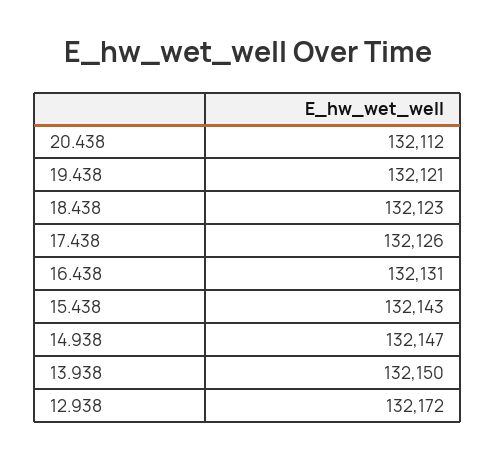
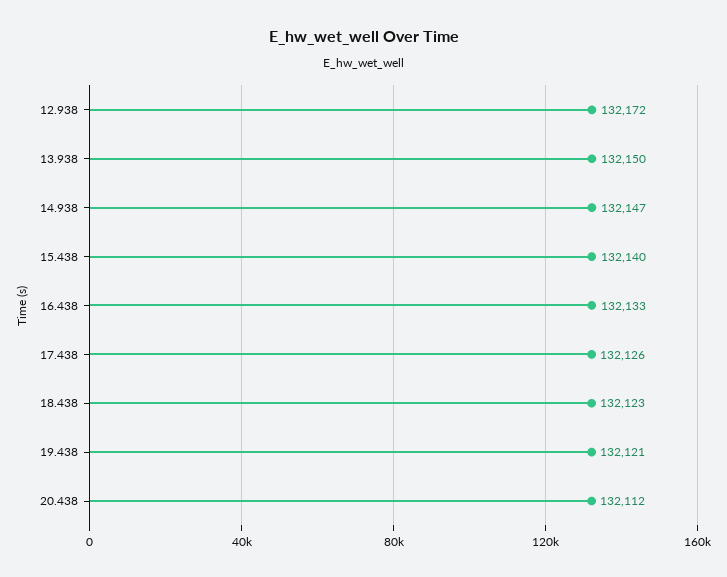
  {
    "20.438": 132112,
    "19.438": 132121,
    "18.438": 132123,
    "17.438": 132126,
-   "16.438": 132131,
+   "16.438": 132133,
-   "15.438": 132143,
+   "15.438": 132140,
    "14.938": 132147,
    "13.938": 132150,
    "12.938": 132172
  }

